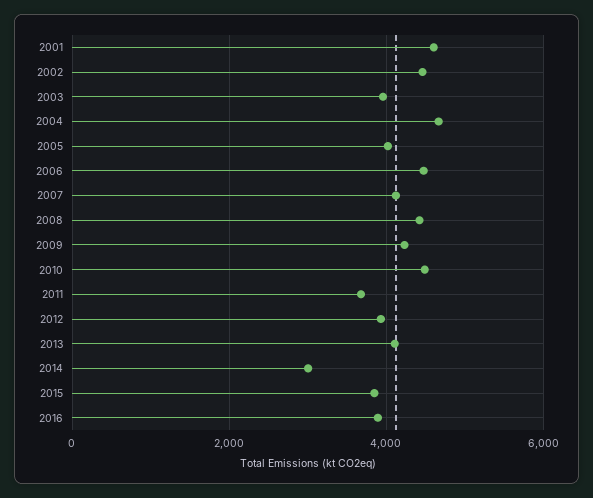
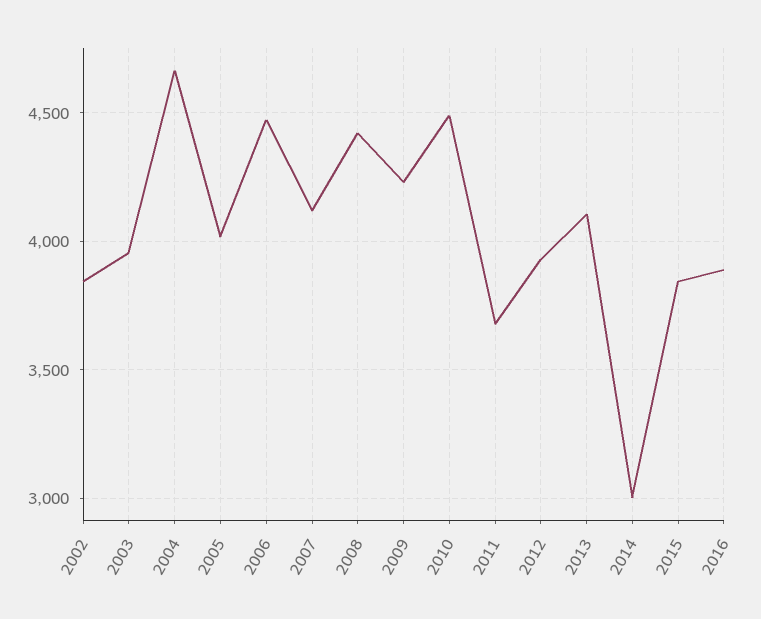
  {
-   "2001": 4600,
-   "2002": 4400,
+   "2002": 3850,
    "2003": 3950,
    "2004": 4650,
    "2005": 4000,
    "2006": 4450,
    "2007": 4100,
    "2008": 4400,
    "2009": 4250,
    "2010": 4500,
    "2011": 3700,
    "2012": 3950,
    "2013": 4100,
    "2014": 3000,
    "2015": 3850,
    "2016": 3900
  }

